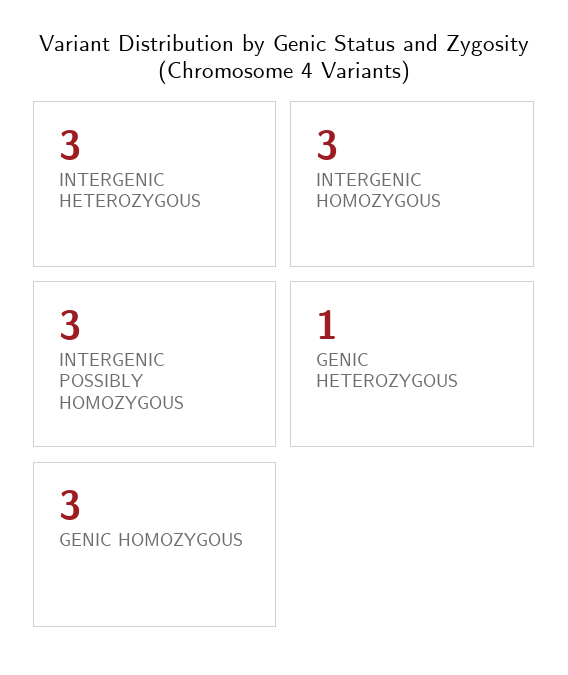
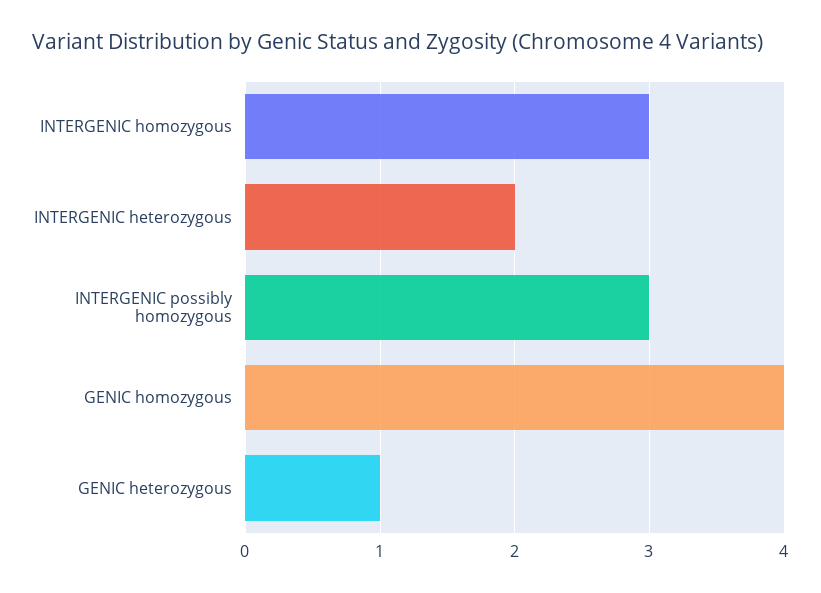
  {
-   "INTERGENIC HETEROZYGOUS": 3,
+   "INTERGENIC HETEROZYGOUS": 2,
    "INTERGENIC HOMOZYGOUS": 3,
    "INTERGENIC POSSIBLY HOMOZYGOUS": 3,
    "GENIC HETEROZYGOUS": 1,
-   "GENIC HOMOZYGOUS": 3
+   "GENIC HOMOZYGOUS": 4
  }

